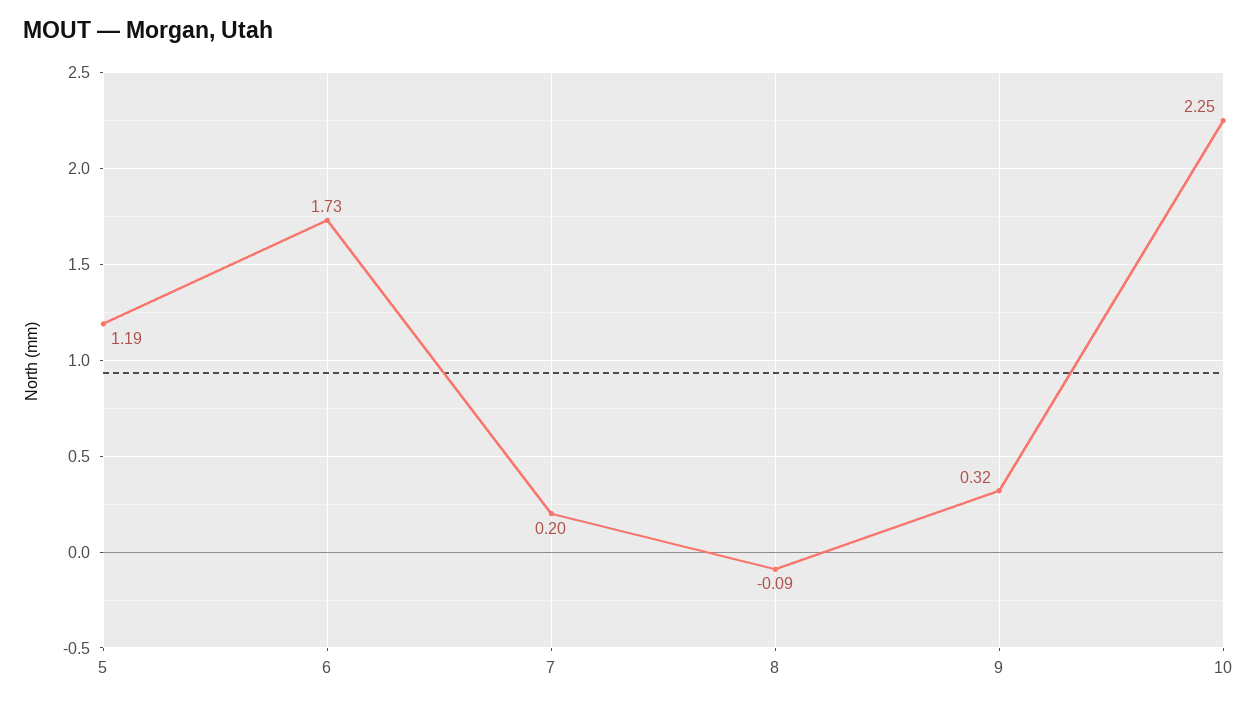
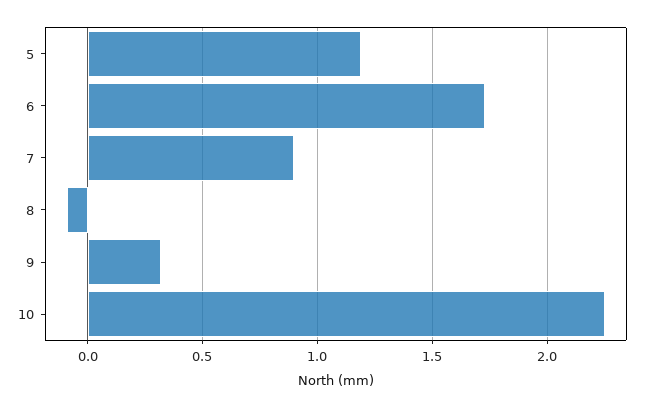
  {
    "5": 1.19,
    "6": 1.73,
-   "7": 0.2,
+   "7": 0.9,
    "8": -0.09,
    "9": 0.32,
    "10": 2.25
  }

